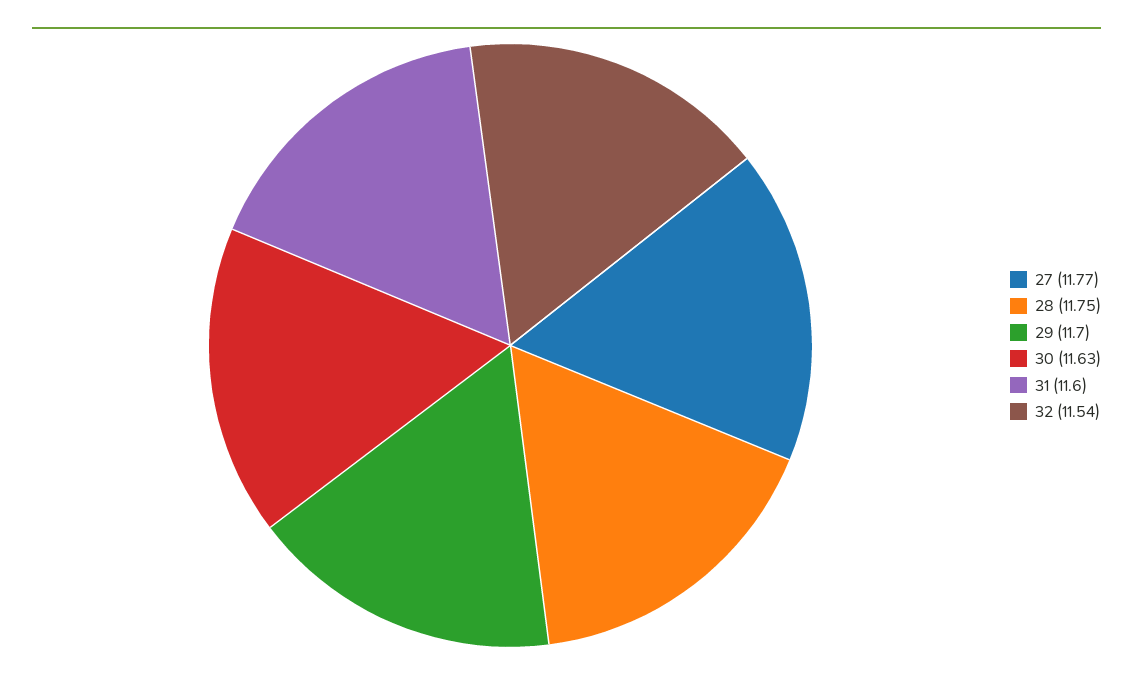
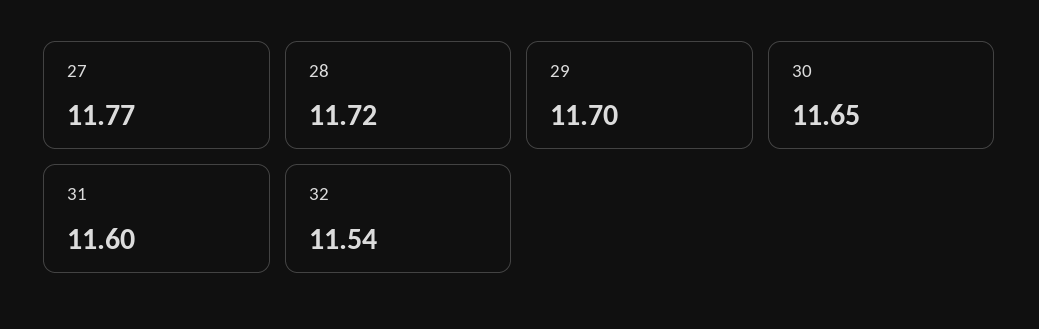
  {
    "27": 11.77,
-   "28": 11.75,
+   "28": 11.72,
    "29": 11.7,
-   "30": 11.63,
+   "30": 11.65,
    "31": 11.6,
    "32": 11.54
  }

